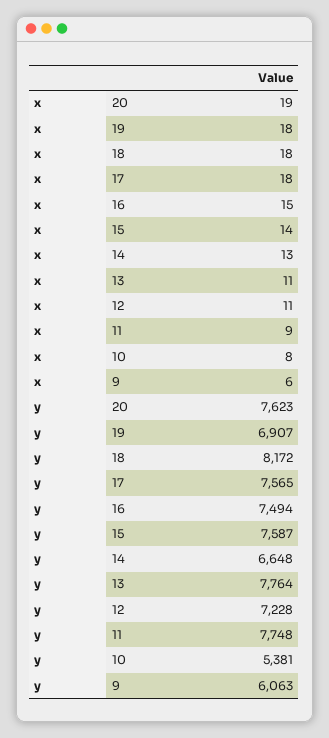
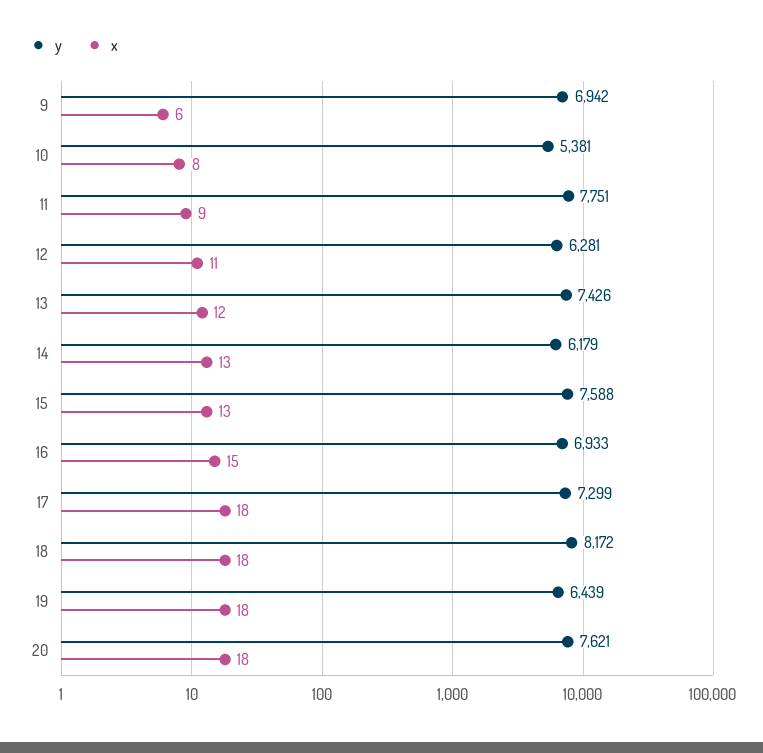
  {
    "x": {
-     "20": 19,
+     "20": 18,
      "19": 18,
      "18": 18,
      "17": 18,
      "16": 15,
-     "15": 14,
+     "15": 13,
      "14": 13,
-     "13": 11,
+     "13": 12,
      "12": 11,
      "11": 9,
      "10": 8,
      "9": 6
    },
    "y": {
-     "20": 7623,
+     "20": 7621,
-     "19": 6907,
+     "19": 6439,
      "18": 8172,
-     "17": 7565,
+     "17": 7299,
-     "16": 7494,
+     "16": 6933,
-     "15": 7587,
+     "15": 7588,
-     "14": 6648,
+     "14": 6179,
-     "13": 7764,
+     "13": 7426,
-     "12": 7228,
+     "12": 6281,
-     "11": 7748,
+     "11": 7751,
      "10": 5381,
-     "9": 6063
+     "9": 6942
    }
  }

